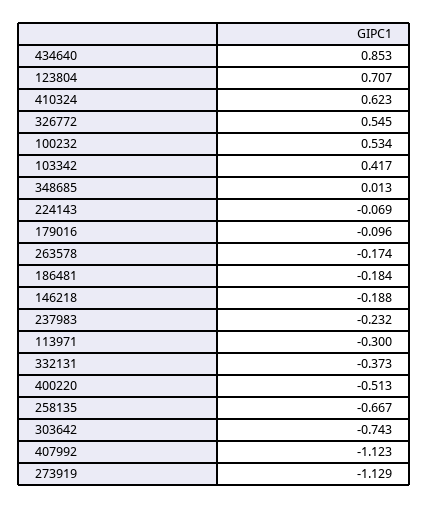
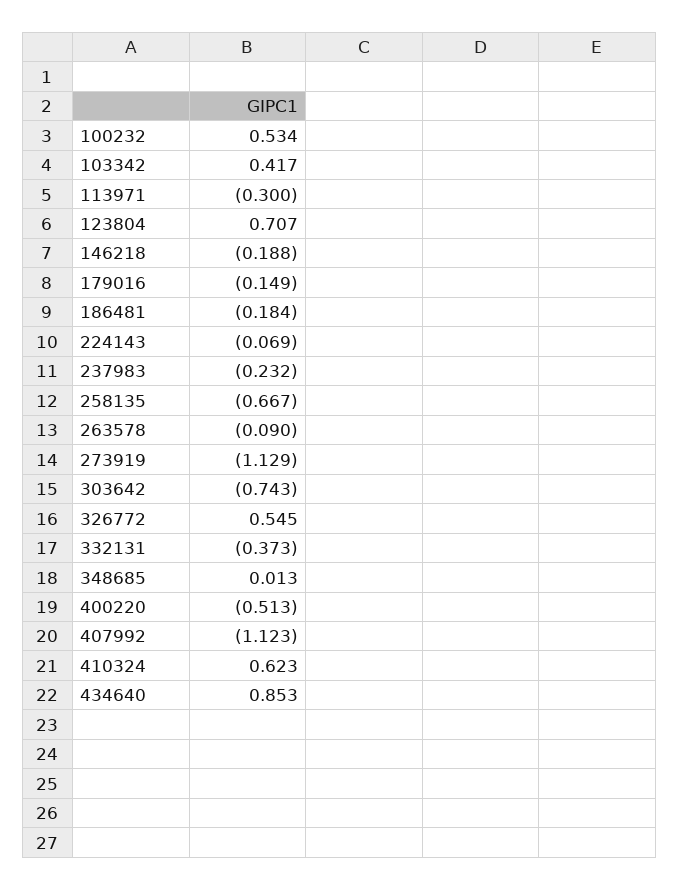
  {
    "434640": 0.853,
    "123804": 0.707,
    "410324": 0.623,
    "326772": 0.545,
    "100232": 0.534,
    "103342": 0.417,
    "348685": 0.013,
    "224143": -0.069,
-   "179016": -0.096,
+   "179016": -0.149,
-   "263578": -0.174,
+   "263578": -0.09,
    "186481": -0.184,
    "146218": -0.188,
    "237983": -0.232,
    "113971": -0.3,
    "332131": -0.373,
    "400220": -0.513,
    "258135": -0.667,
    "303642": -0.743,
    "407992": -1.123,
    "273919": -1.129
  }

